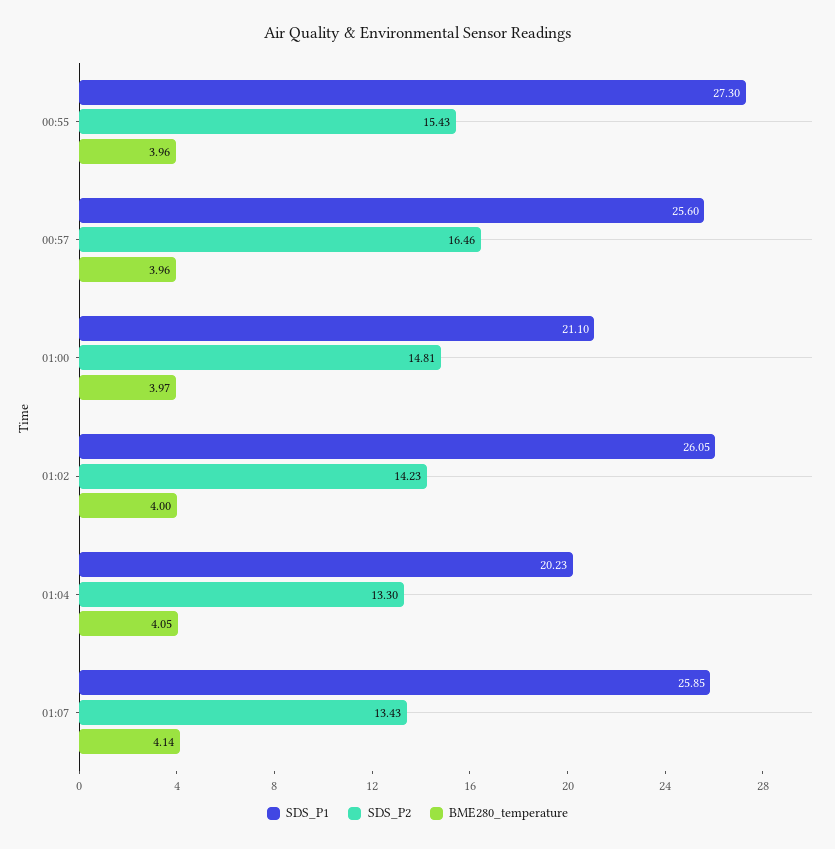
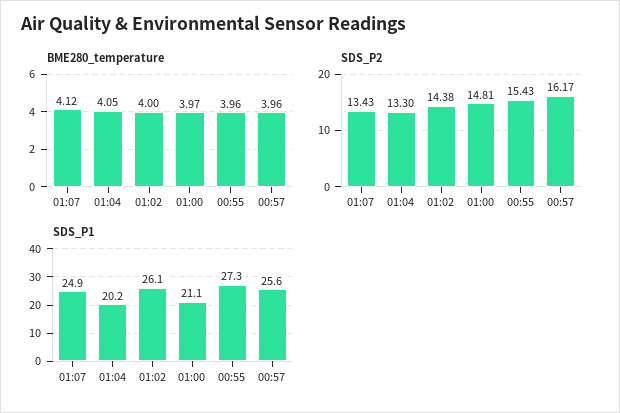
  {
    "SDS_P1": {
      "00:55": 27.3,
      "00:57": 25.6,
      "01:00": 21.1,
      "01:02": 26.05,
      "01:04": 20.23,
-     "01:07": 25.85
+     "01:07": 24.9
    },
    "SDS_P2": {
      "00:55": 15.43,
-     "00:57": 16.46,
+     "00:57": 16.17,
      "01:00": 14.81,
-     "01:02": 14.23,
+     "01:02": 14.38,
      "01:04": 13.3,
      "01:07": 13.43
    },
    "BME280_temperature": {
      "00:55": 3.96,
      "00:57": 3.96,
      "01:00": 3.97,
      "01:02": 4,
      "01:04": 4.05,
-     "01:07": 4.14
+     "01:07": 4.12
    }
  }

